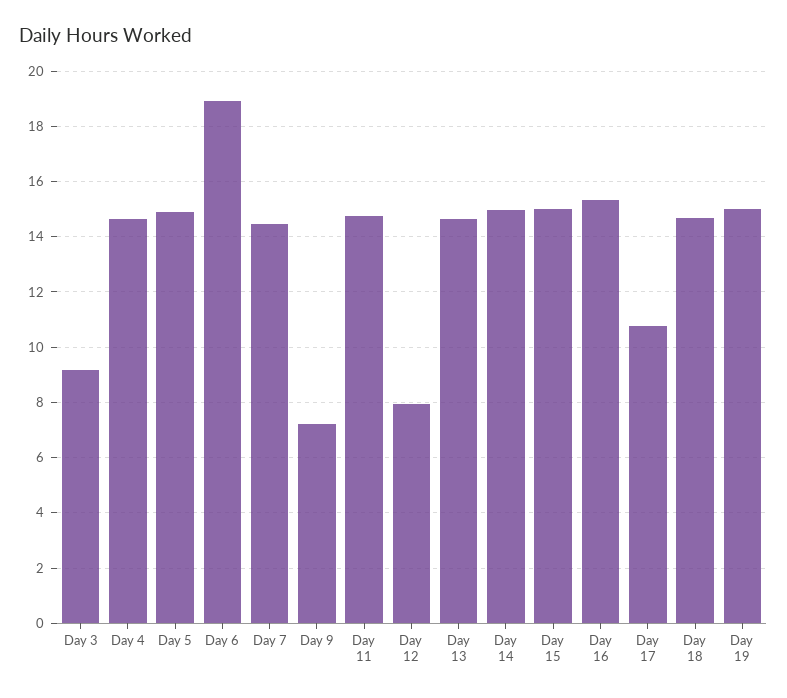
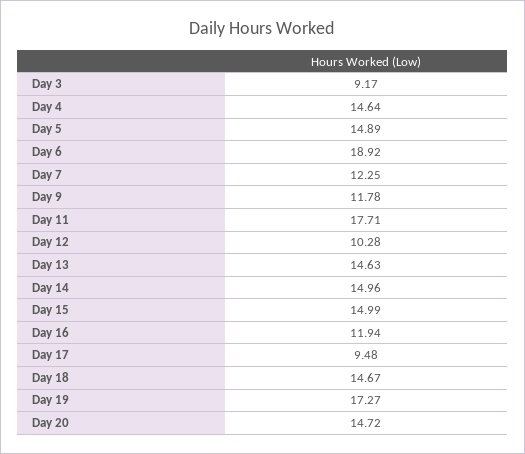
  {
    "Day 3": 9.17,
    "Day 4": 14.64,
    "Day 5": 14.89,
    "Day 6": 18.92,
-   "Day 7": 14.5,
+   "Day 7": 12.25,
-   "Day 9": 7.25,
+   "Day 9": 11.78,
-   "Day 11": 14.75,
+   "Day 11": 17.71,
-   "Day 12": 8,
+   "Day 12": 10.28,
    "Day 13": 14.63,
    "Day 14": 14.96,
    "Day 15": 14.99,
-   "Day 16": 15.25,
+   "Day 16": 11.94,
-   "Day 17": 10.75,
+   "Day 17": 9.48,
    "Day 18": 14.67,
-   "Day 19": 15
+   "Day 19": 17.27,
+   "Day 20": 14.72
  }

